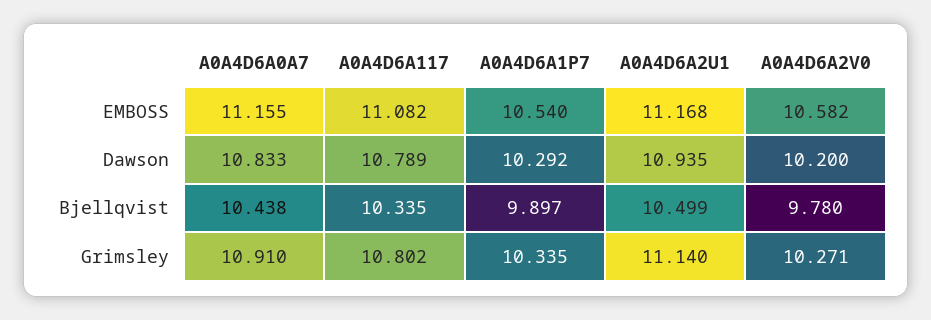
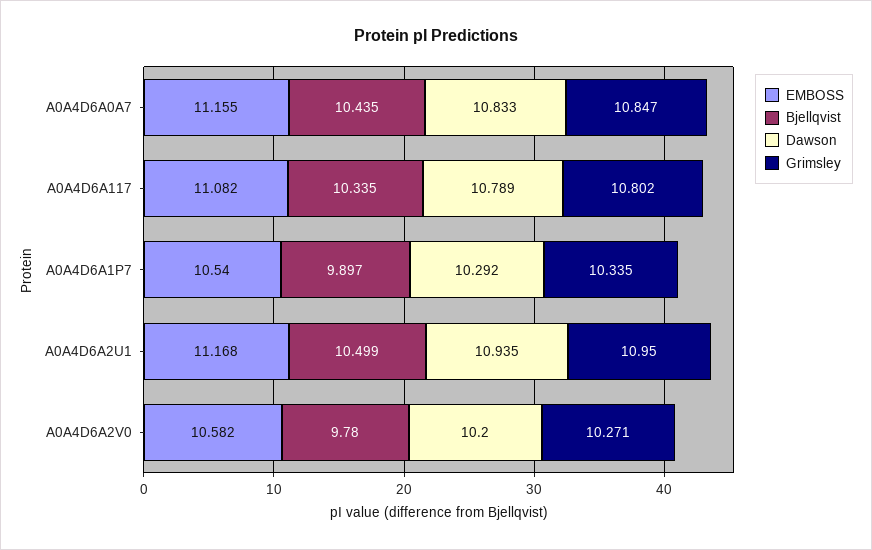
  {
    "EMBOSS": {
      "A0A4D6A0A7": 11.155,
      "A0A4D6A117": 11.082,
      "A0A4D6A1P7": 10.54,
      "A0A4D6A2U1": 11.168,
      "A0A4D6A2V0": 10.582
    },
    "Dawson": {
      "A0A4D6A0A7": 10.833,
      "A0A4D6A117": 10.789,
      "A0A4D6A1P7": 10.292,
      "A0A4D6A2U1": 10.935,
      "A0A4D6A2V0": 10.2
    },
    "Bjellqvist": {
-     "A0A4D6A0A7": 10.438,
+     "A0A4D6A0A7": 10.435,
      "A0A4D6A117": 10.335,
      "A0A4D6A1P7": 9.897,
      "A0A4D6A2U1": 10.499,
      "A0A4D6A2V0": 9.78
    },
    "Grimsley": {
-     "A0A4D6A0A7": 10.91,
+     "A0A4D6A0A7": 10.847,
      "A0A4D6A117": 10.802,
      "A0A4D6A1P7": 10.335,
-     "A0A4D6A2U1": 11.14,
+     "A0A4D6A2U1": 10.95,
      "A0A4D6A2V0": 10.271
    }
  }

